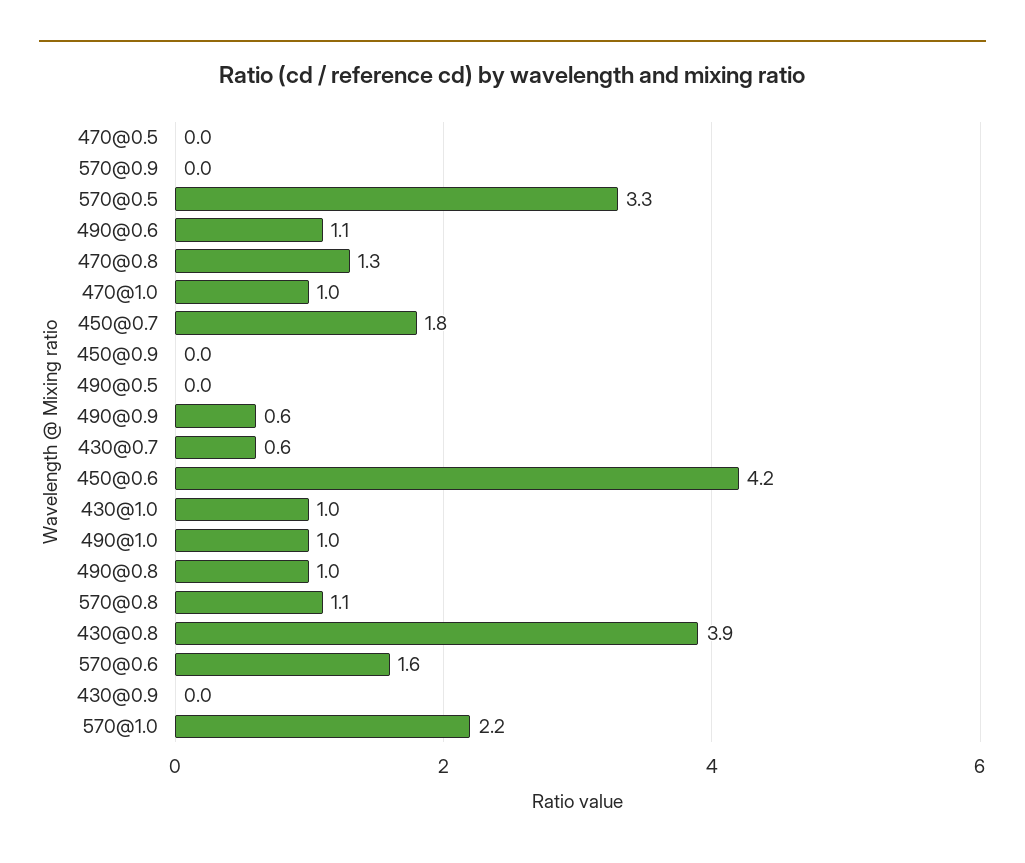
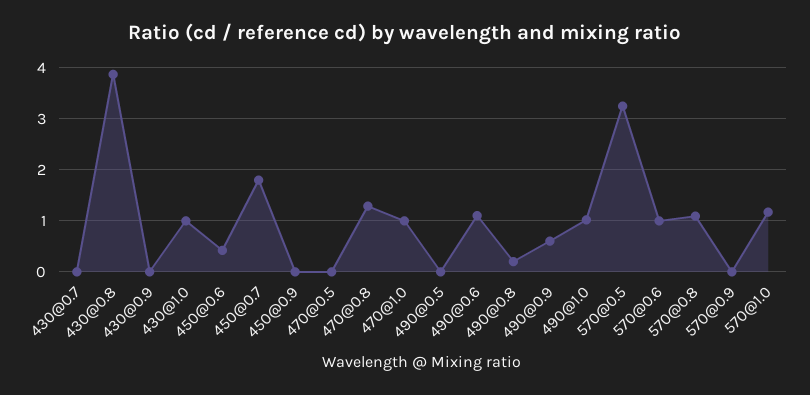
  {
    "470@0.5": 0,
    "570@0.9": 0,
    "570@0.5": 3.3,
    "490@0.6": 1.1,
    "470@0.8": 1.3,
    "470@1.0": 1,
    "450@0.7": 1.8,
    "450@0.9": 0,
    "490@0.5": 0,
    "490@0.9": 0.6,
-   "430@0.7": 0.6,
+   "430@0.7": 0,
-   "450@0.6": 4.2,
+   "450@0.6": 0.4,
    "430@1.0": 1,
    "490@1.0": 1,
-   "490@0.8": 1,
+   "490@0.8": 0.2,
    "570@0.8": 1.1,
    "430@0.8": 3.9,
-   "570@0.6": 1.6,
+   "570@0.6": 1,
    "430@0.9": 0,
-   "570@1.0": 2.2
+   "570@1.0": 1.2
  }

